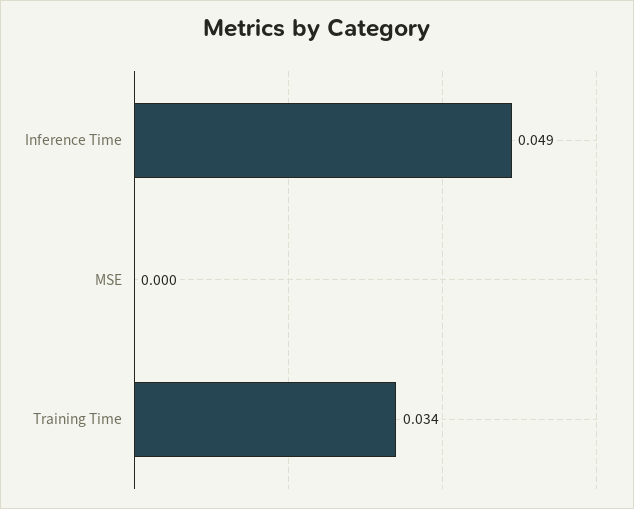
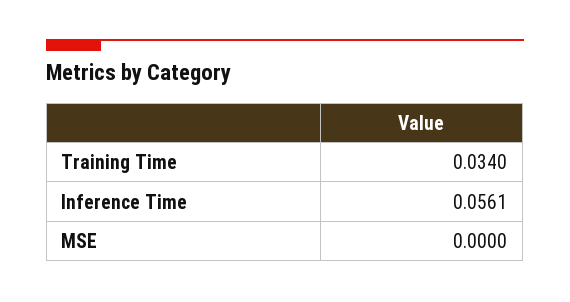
  {
-   "Inference Time": 0.049,
+   "Inference Time": 0.0561,
    "MSE": 0,
    "Training Time": 0.034
  }

